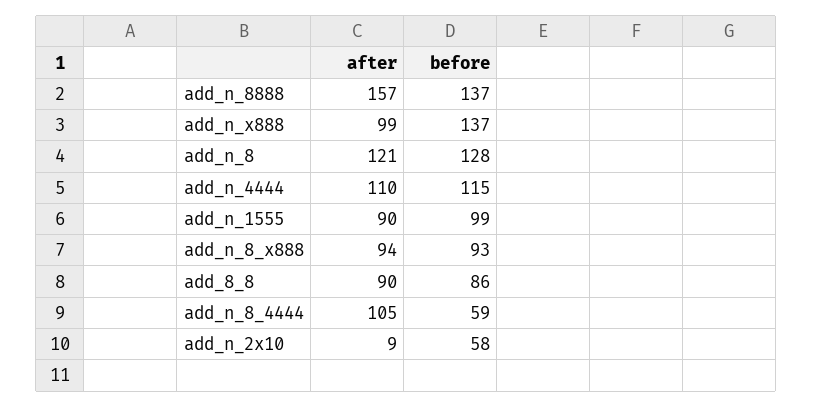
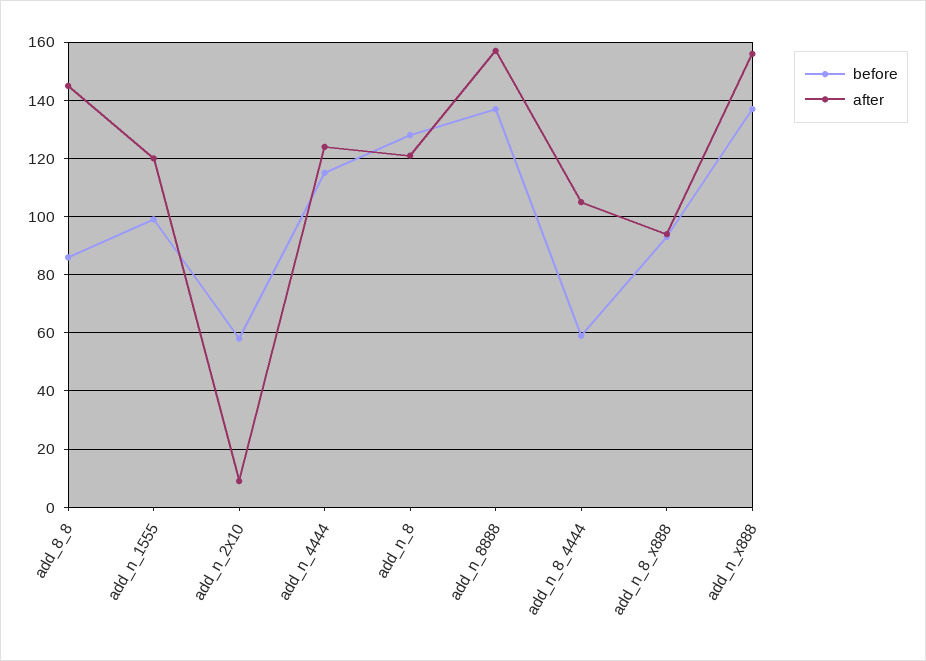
  {
    "after": {
      "add_n_8888": 157,
-     "add_n_x888": 99,
+     "add_n_x888": 155,
      "add_n_8": 121,
-     "add_n_4444": 110,
+     "add_n_4444": 125,
-     "add_n_1555": 90,
+     "add_n_1555": 120,
      "add_n_8_x888": 94,
-     "add_8_8": 90,
+     "add_8_8": 145,
      "add_n_8_4444": 105,
      "add_n_2x10": 9
    },
    "before": {
      "add_n_8888": 137,
      "add_n_x888": 137,
      "add_n_8": 128,
      "add_n_4444": 115,
      "add_n_1555": 99,
      "add_n_8_x888": 93,
      "add_8_8": 86,
      "add_n_8_4444": 59,
      "add_n_2x10": 58
    }
  }

